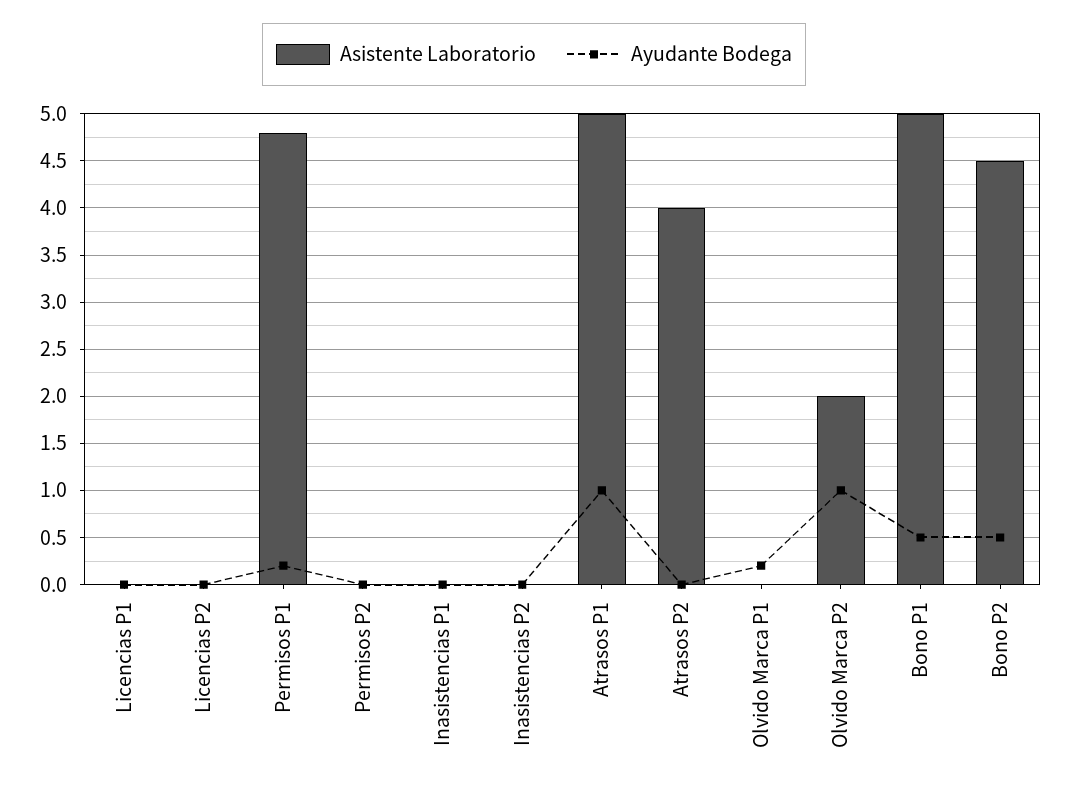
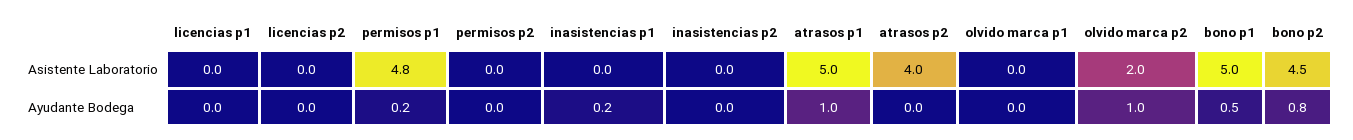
  {
    "Asistente Laboratorio": {
      "Licencias P1": 0,
      "Licencias P2": 0,
      "Permisos P1": 4.8,
      "Permisos P2": 0,
      "Inasistencias P1": 0,
      "Inasistencias P2": 0,
      "Atrasos P1": 5,
      "Atrasos P2": 4,
      "Olvido Marca P1": 0,
      "Olvido Marca P2": 2,
      "Bono P1": 5,
      "Bono P2": 4.5
    },
    "Ayudante Bodega": {
      "Licencias P1": 0,
      "Licencias P2": 0,
      "Permisos P1": 0.2,
      "Permisos P2": 0,
-     "Inasistencias P1": 0,
+     "Inasistencias P1": 0.2,
      "Inasistencias P2": 0,
      "Atrasos P1": 1,
      "Atrasos P2": 0,
-     "Olvido Marca P1": 0.2,
+     "Olvido Marca P1": 0,
      "Olvido Marca P2": 1,
      "Bono P1": 0.5,
-     "Bono P2": 0.5
+     "Bono P2": 0.8
    }
  }

